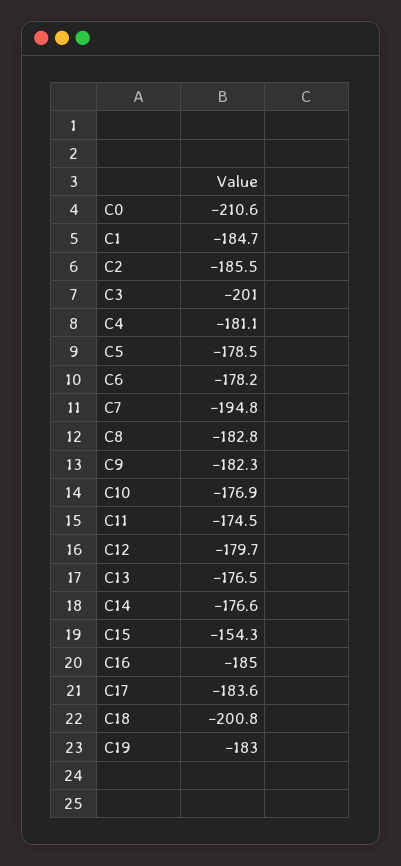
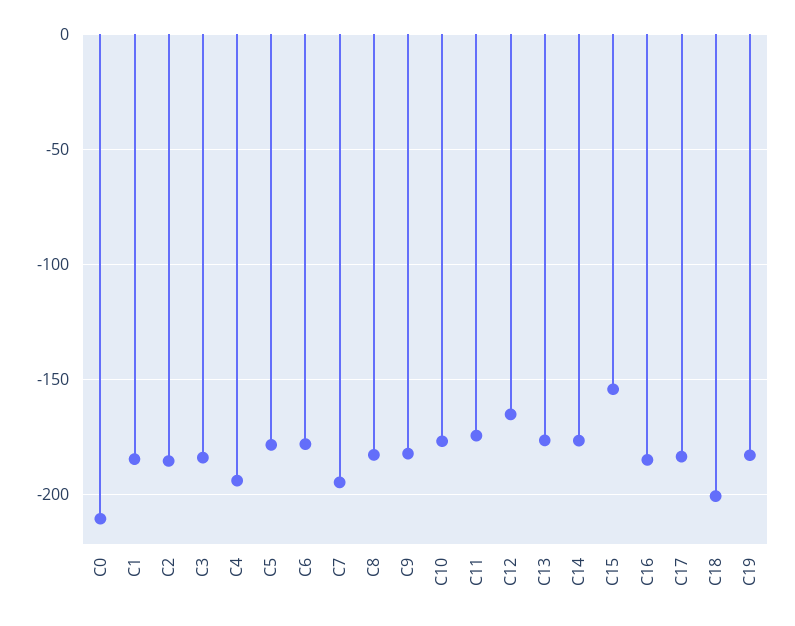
  {
    "C0": -210.6,
    "C1": -184.7,
    "C2": -185.5,
-   "C3": -201,
+   "C3": -185,
-   "C4": -181.1,
+   "C4": -195,
    "C5": -178.5,
    "C6": -178.2,
    "C7": -194.8,
    "C8": -182.8,
    "C9": -182.3,
    "C10": -176.9,
    "C11": -174.5,
-   "C12": -179.7,
+   "C12": -165,
    "C13": -176.5,
    "C14": -176.6,
    "C15": -154.3,
    "C16": -185,
    "C17": -183.6,
    "C18": -200.8,
    "C19": -183
  }

